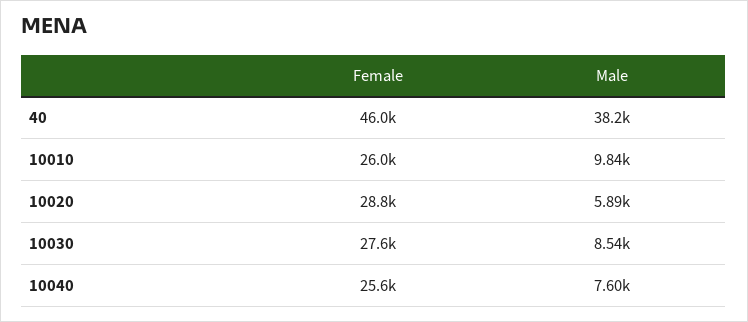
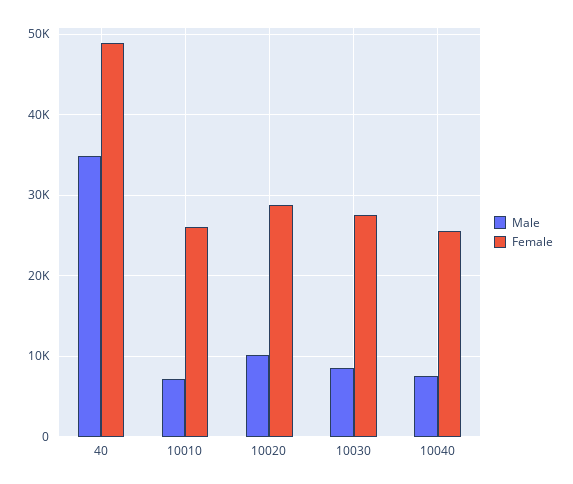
  {
    "Female": {
-     "40": 46000,
+     "40": 49000,
      "10010": 26000,
      "10020": 28800,
      "10030": 27600,
      "10040": 25600
    },
    "Male": {
-     "40": 38200,
+     "40": 35000,
-     "10010": 9840,
+     "10010": 7000,
-     "10020": 5890,
+     "10020": 10000,
      "10030": 8540,
      "10040": 7600
    }
  }

